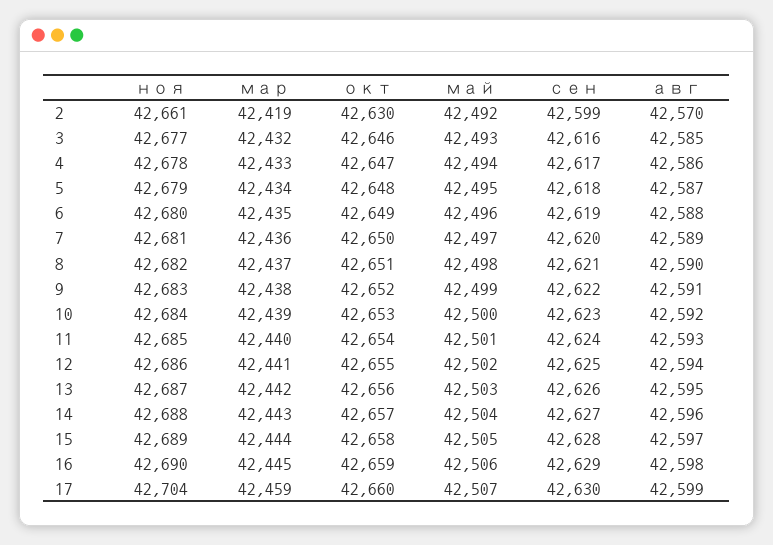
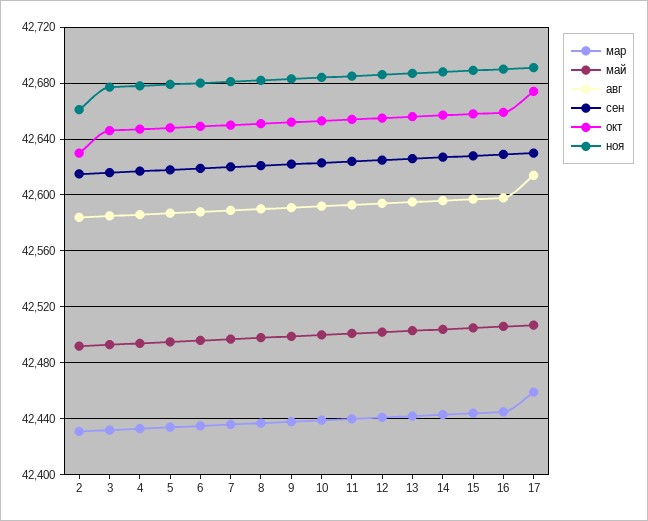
  {
    "ноя": {
      "2": 42661,
      "3": 42677,
      "4": 42678,
      "5": 42679,
      "6": 42680,
      "7": 42681,
      "8": 42682,
      "9": 42683,
      "10": 42684,
      "11": 42685,
      "12": 42686,
      "13": 42687,
      "14": 42688,
      "15": 42689,
      "16": 42690,
-     "17": 42704
+     "17": 42690
    },
    "мар": {
-     "2": 42419,
+     "2": 42430,
      "3": 42432,
      "4": 42433,
      "5": 42434,
      "6": 42435,
      "7": 42436,
      "8": 42437,
      "9": 42438,
      "10": 42439,
      "11": 42440,
      "12": 42441,
      "13": 42442,
      "14": 42443,
      "15": 42444,
      "16": 42445,
      "17": 42459
    },
    "окт": {
      "2": 42630,
      "3": 42646,
      "4": 42647,
      "5": 42648,
      "6": 42649,
      "7": 42650,
      "8": 42651,
      "9": 42652,
      "10": 42653,
      "11": 42654,
      "12": 42655,
      "13": 42656,
      "14": 42657,
      "15": 42658,
      "16": 42659,
-     "17": 42660
+     "17": 42675
    },
    "май": {
      "2": 42492,
      "3": 42493,
      "4": 42494,
      "5": 42495,
      "6": 42496,
      "7": 42497,
      "8": 42498,
      "9": 42499,
      "10": 42500,
      "11": 42501,
      "12": 42502,
      "13": 42503,
      "14": 42504,
      "15": 42505,
      "16": 42506,
      "17": 42507
    },
    "сен": {
-     "2": 42599,
+     "2": 42615,
      "3": 42616,
      "4": 42617,
      "5": 42618,
      "6": 42619,
      "7": 42620,
      "8": 42621,
      "9": 42622,
      "10": 42623,
      "11": 42624,
      "12": 42625,
      "13": 42626,
      "14": 42627,
      "15": 42628,
      "16": 42629,
      "17": 42630
    },
    "авг": {
-     "2": 42570,
+     "2": 42585,
      "3": 42585,
      "4": 42586,
      "5": 42587,
      "6": 42588,
      "7": 42589,
      "8": 42590,
      "9": 42591,
      "10": 42592,
      "11": 42593,
      "12": 42594,
      "13": 42595,
      "14": 42596,
      "15": 42597,
      "16": 42598,
-     "17": 42599
+     "17": 42615
    }
  }

